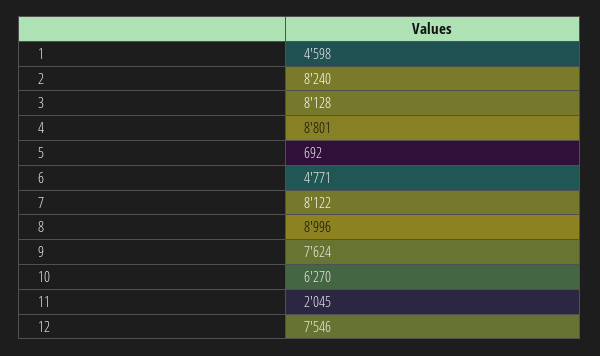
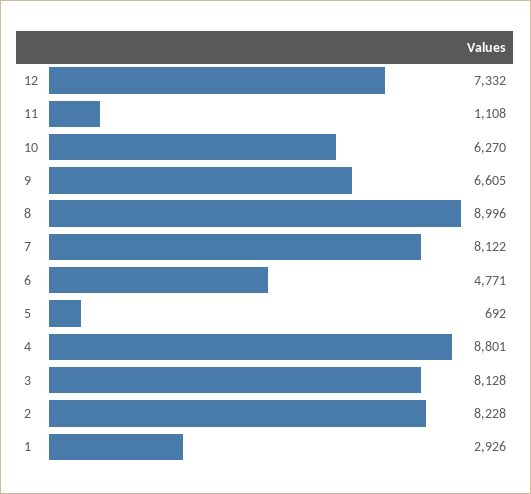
  {
-   "1": 4598,
+   "1": 2926,
-   "2": 8240,
+   "2": 8228,
    "3": 8128,
    "4": 8801,
    "5": 692,
    "6": 4771,
    "7": 8122,
    "8": 8996,
-   "9": 7624,
+   "9": 6605,
    "10": 6270,
-   "11": 2045,
+   "11": 1108,
-   "12": 7546
+   "12": 7332
  }

